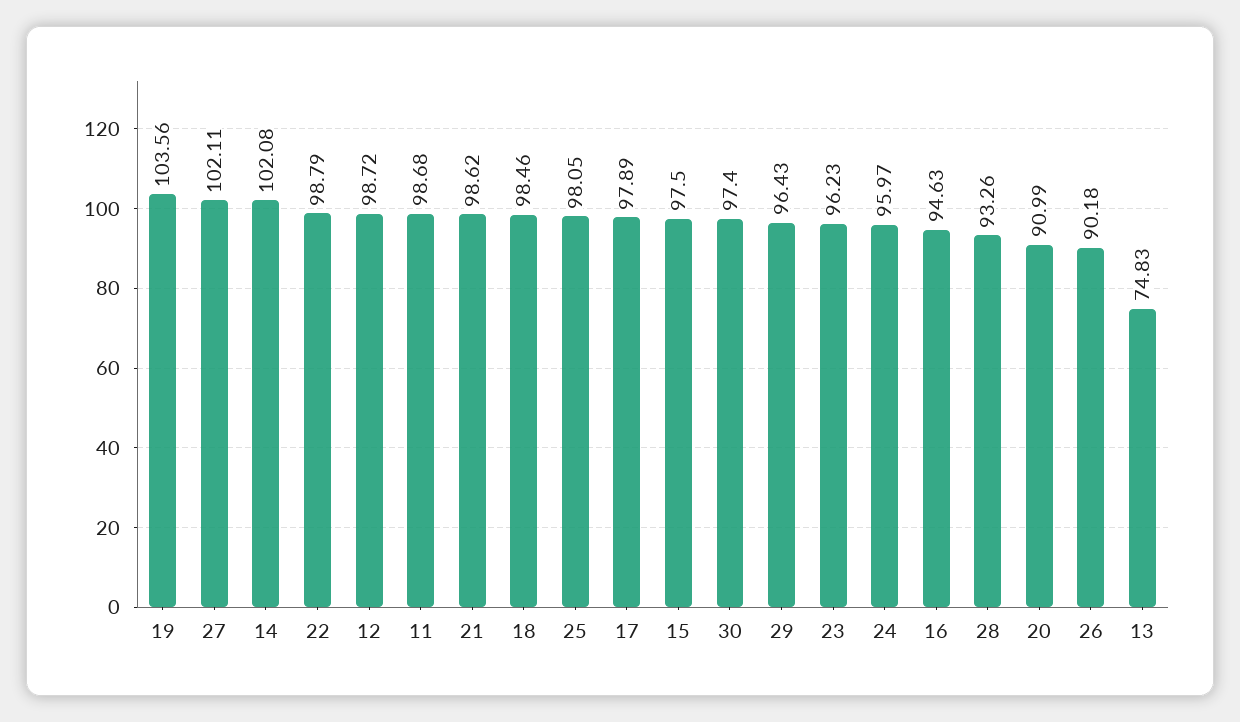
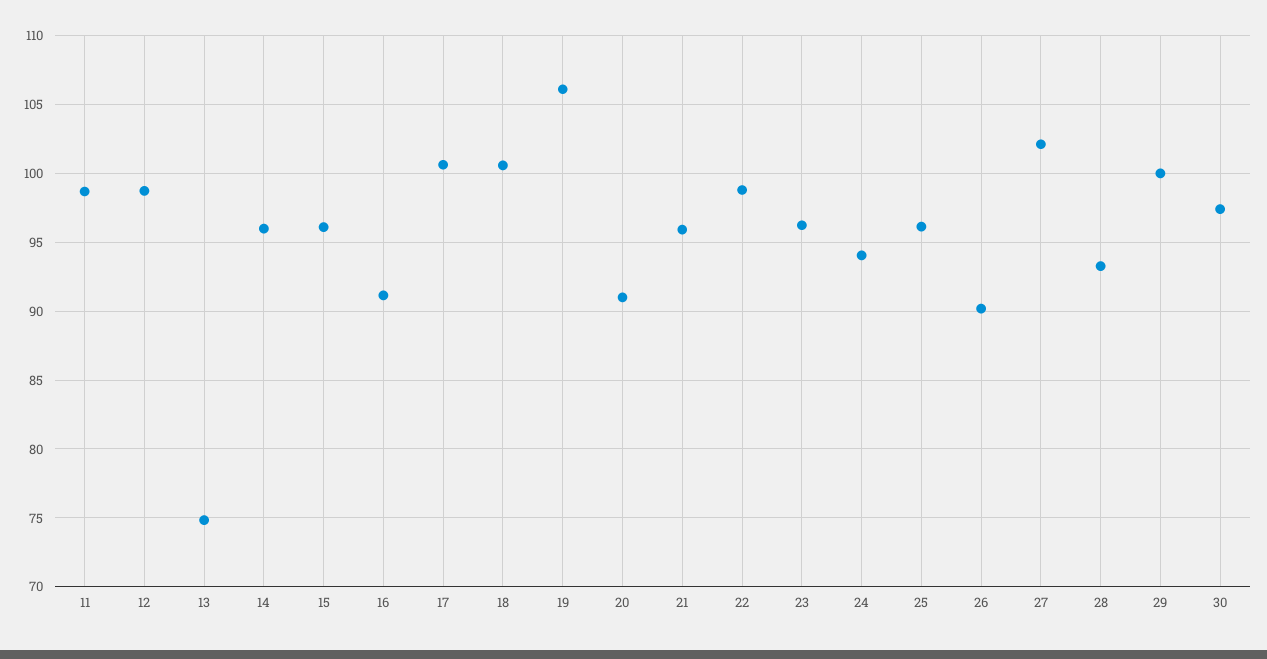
  {
-   "19": 103.56,
+   "19": 106,
    "27": 102.11,
-   "14": 102.08,
+   "14": 96,
    "22": 98.79,
    "12": 98.72,
    "11": 98.68,
-   "21": 98.62,
+   "21": 96,
-   "18": 98.46,
+   "18": 100.5,
-   "25": 98.05,
+   "25": 96,
-   "17": 97.89,
+   "17": 100.5,
-   "15": 97.5,
+   "15": 96,
    "30": 97.4,
-   "29": 96.43,
+   "29": 100,
    "23": 96.23,
-   "24": 95.97,
+   "24": 94,
-   "16": 94.63,
+   "16": 91,
    "28": 93.26,
    "20": 90.99,
    "26": 90.18,
    "13": 74.83
  }

